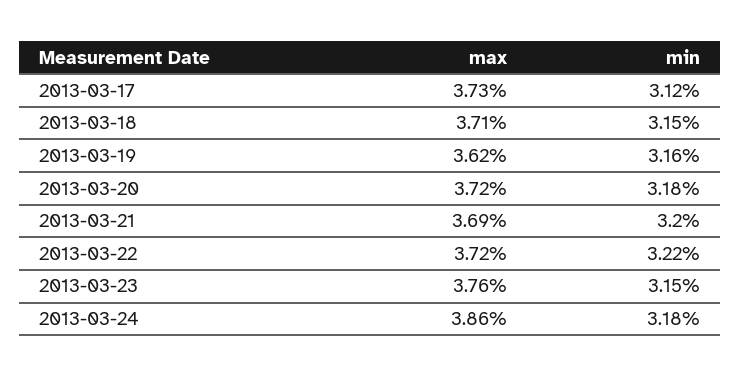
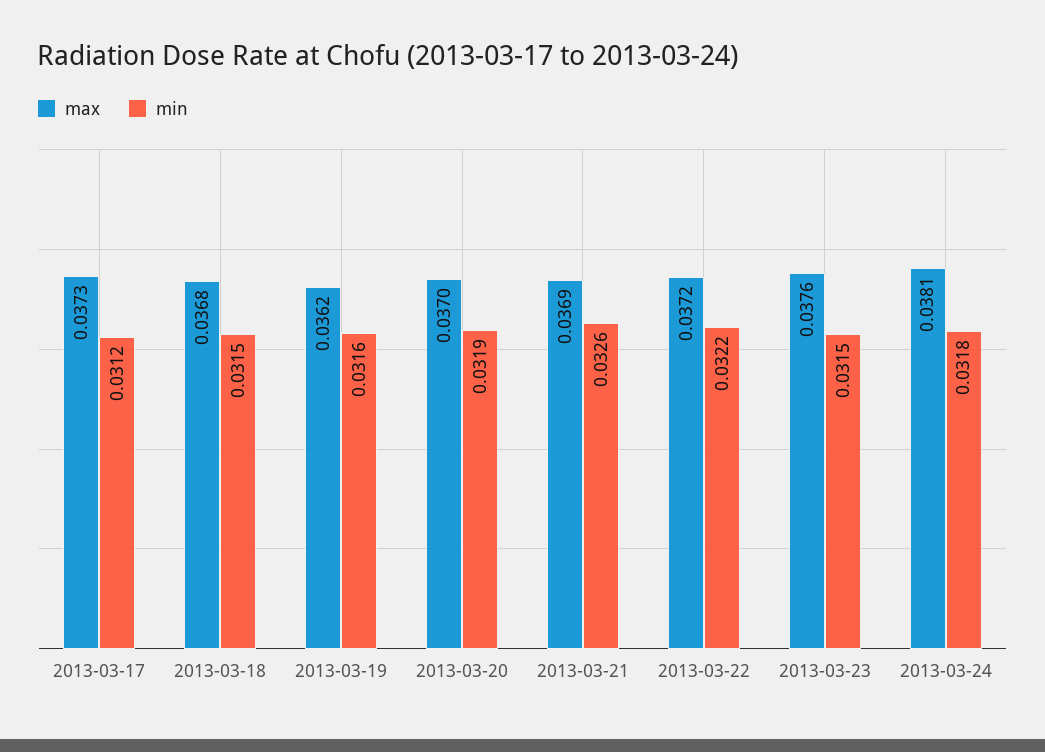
  {
    "max": {
      "2013-03-17": 0.0373,
-     "2013-03-18": 0.0371,
+     "2013-03-18": 0.0368,
      "2013-03-19": 0.0362,
-     "2013-03-20": 0.0372,
+     "2013-03-20": 0.037,
      "2013-03-21": 0.0369,
      "2013-03-22": 0.0372,
      "2013-03-23": 0.0376,
-     "2013-03-24": 0.0386
+     "2013-03-24": 0.0381
    },
    "min": {
      "2013-03-17": 0.0312,
      "2013-03-18": 0.0315,
      "2013-03-19": 0.0316,
-     "2013-03-20": 0.0318,
+     "2013-03-20": 0.0319,
-     "2013-03-21": 0.032,
+     "2013-03-21": 0.0326,
      "2013-03-22": 0.0322,
      "2013-03-23": 0.0315,
      "2013-03-24": 0.0318
    }
  }

